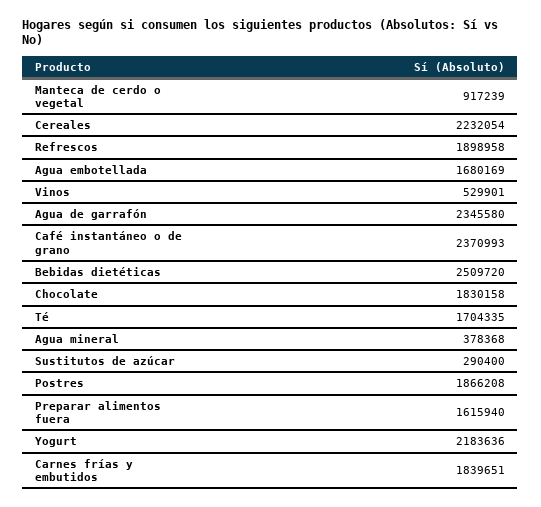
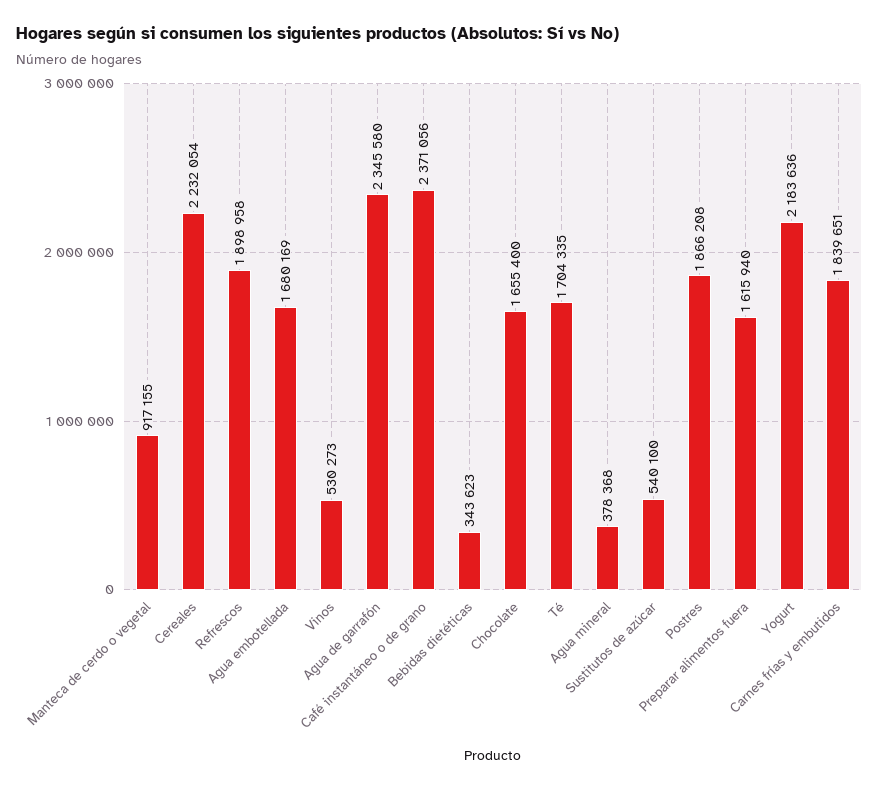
  {
-   "Manteca de cerdo o vegetal": 917239,
+   "Manteca de cerdo o vegetal": 917155,
    "Cereales": 2232054,
    "Refrescos": 1898958,
    "Agua embotellada": 1680169,
-   "Vinos": 529901,
+   "Vinos": 530273,
    "Agua de garrafón": 2345580,
-   "Café instantáneo o de grano": 2370993,
+   "Café instantáneo o de grano": 2371056,
-   "Bebidas dietéticas": 2509720,
+   "Bebidas dietéticas": 343623,
-   "Chocolate": 1830158,
+   "Chocolate": 1655400,
    "Té": 1704335,
    "Agua mineral": 378368,
-   "Sustitutos de azúcar": 290400,
+   "Sustitutos de azúcar": 540100,
    "Postres": 1866208,
    "Preparar alimentos fuera": 1615940,
    "Yogurt": 2183636,
    "Carnes frías y embutidos": 1839651
  }

